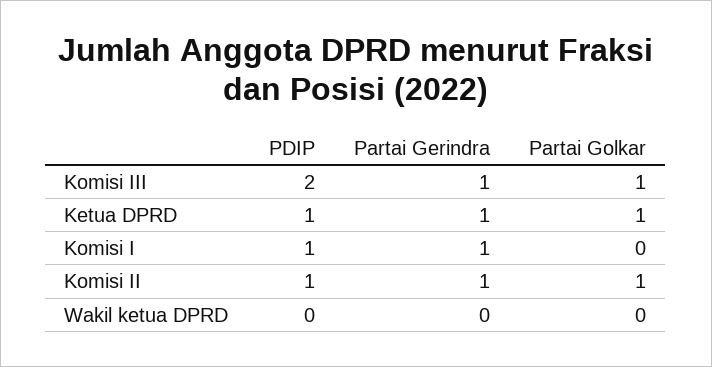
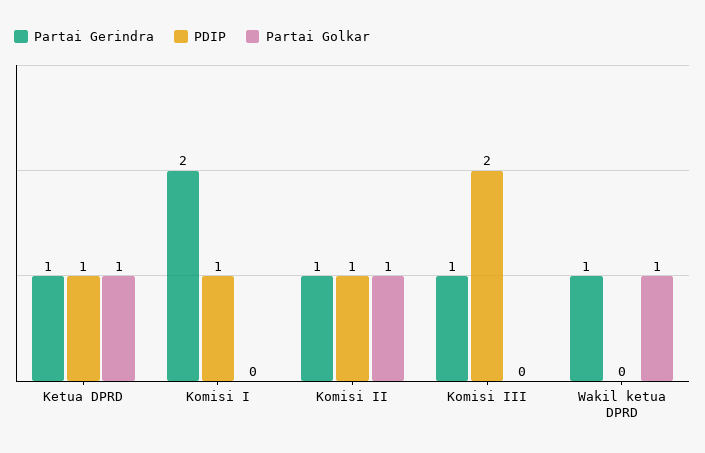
  {
    "PDIP": {
      "Komisi III": 2,
      "Ketua DPRD": 1,
      "Komisi I": 1,
      "Komisi II": 1,
      "Wakil ketua DPRD": 0
    },
    "Partai Gerindra": {
      "Komisi III": 1,
      "Ketua DPRD": 1,
-     "Komisi I": 1,
+     "Komisi I": 2,
      "Komisi II": 1,
-     "Wakil ketua DPRD": 0
+     "Wakil ketua DPRD": 1
    },
    "Partai Golkar": {
-     "Komisi III": 1,
+     "Komisi III": 0,
      "Ketua DPRD": 1,
      "Komisi I": 0,
      "Komisi II": 1,
-     "Wakil ketua DPRD": 0
+     "Wakil ketua DPRD": 1
    }
  }

